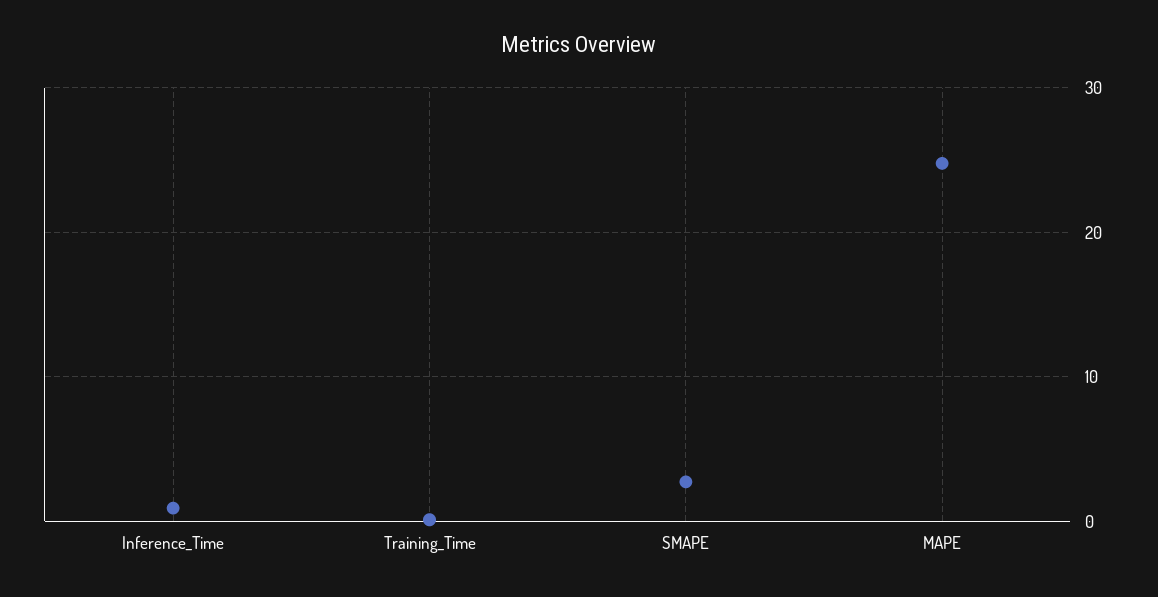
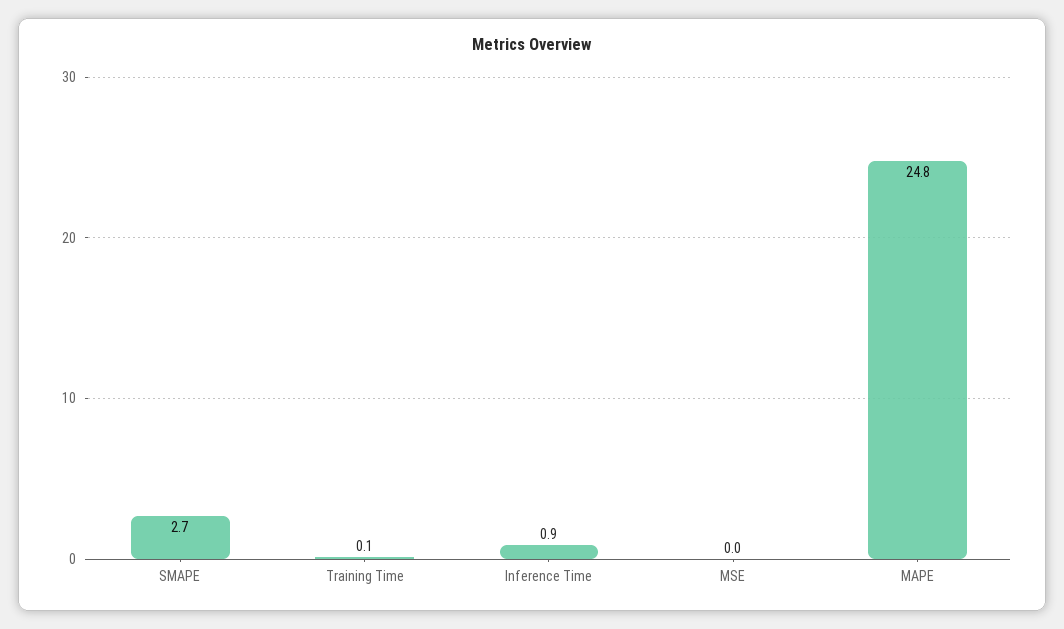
  {
    "Inference_Time": 0.9,
    "Training_Time": 0.1,
    "SMAPE": 2.7,
-   "MAPE": 24.8
+   "MAPE": 24.8,
+   "MSE": 0
  }

